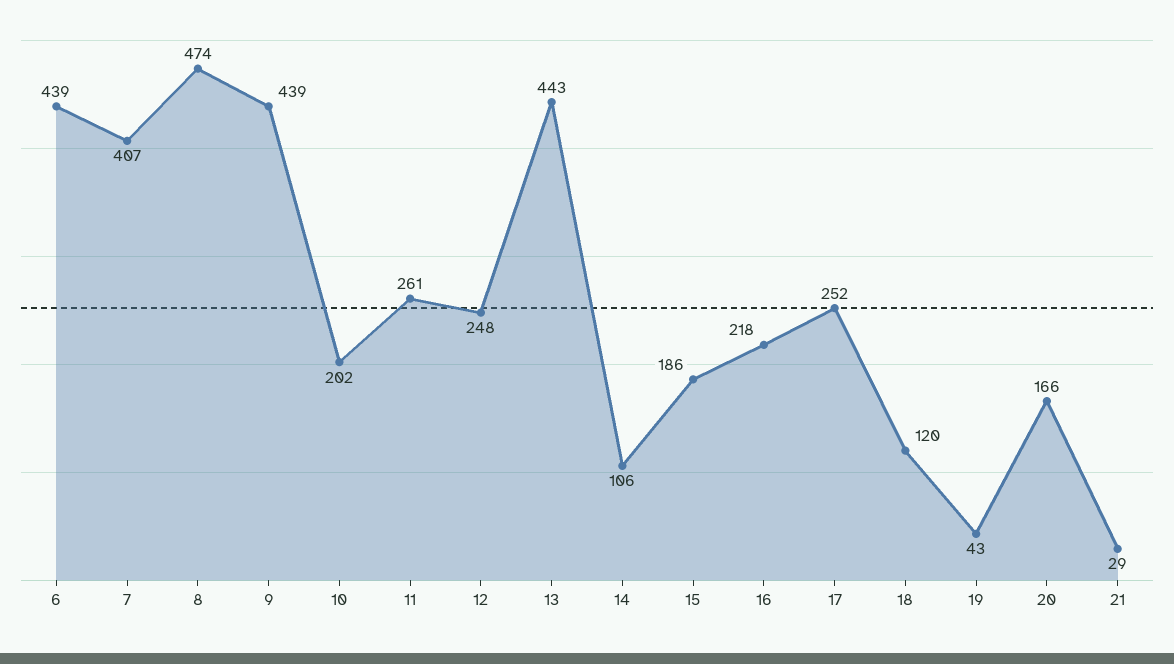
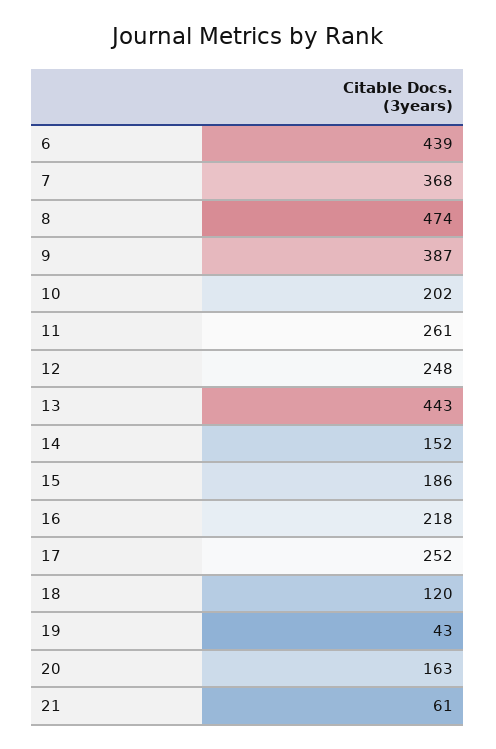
  {
    "6": 439,
-   "7": 407,
+   "7": 368,
    "8": 474,
-   "9": 439,
+   "9": 387,
    "10": 202,
    "11": 261,
    "12": 248,
    "13": 443,
-   "14": 106,
+   "14": 152,
    "15": 186,
    "16": 218,
    "17": 252,
    "18": 120,
    "19": 43,
-   "20": 166,
+   "20": 163,
-   "21": 29
+   "21": 61
  }

